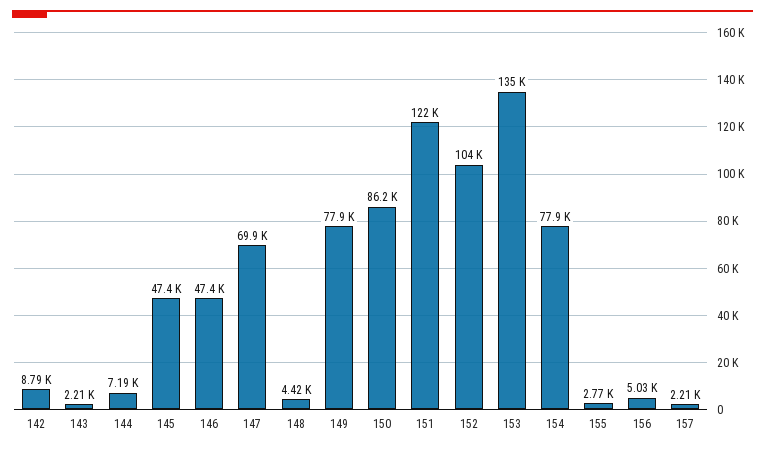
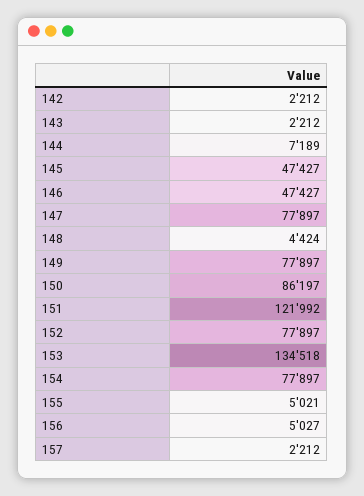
  {
-   "142": 8790,
+   "142": 2212,
    "143": 2212,
    "144": 7189,
    "145": 47427,
    "146": 47427,
-   "147": 69900,
+   "147": 77897,
    "148": 4424,
    "149": 77897,
    "150": 86197,
    "151": 121992,
-   "152": 104000,
+   "152": 77897,
    "153": 134518,
    "154": 77897,
-   "155": 2770,
+   "155": 5021,
    "156": 5027,
    "157": 2212
  }

